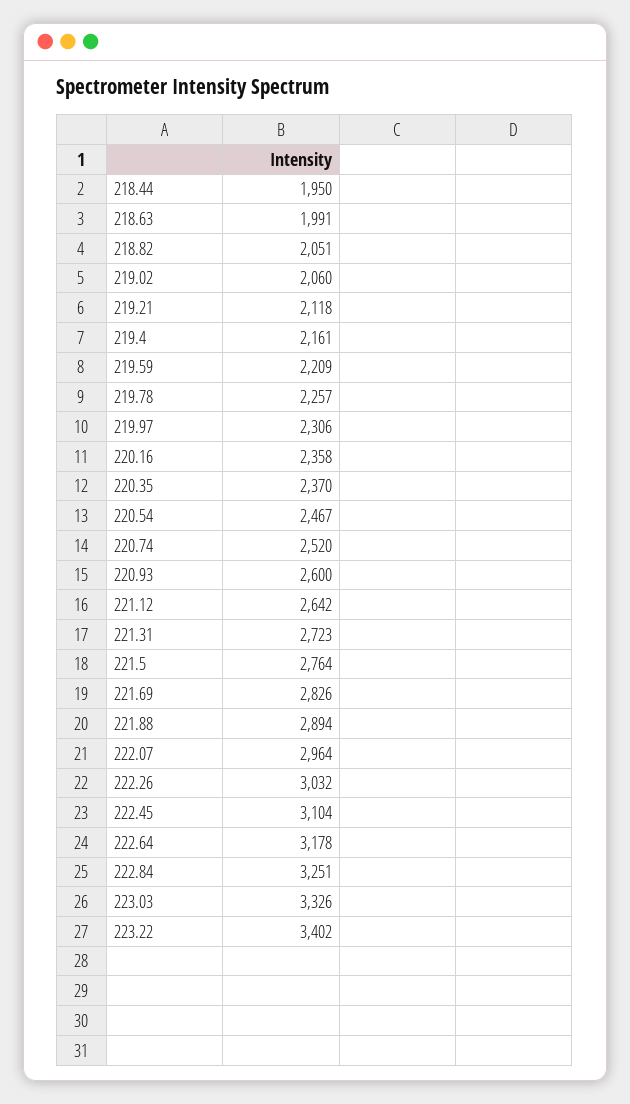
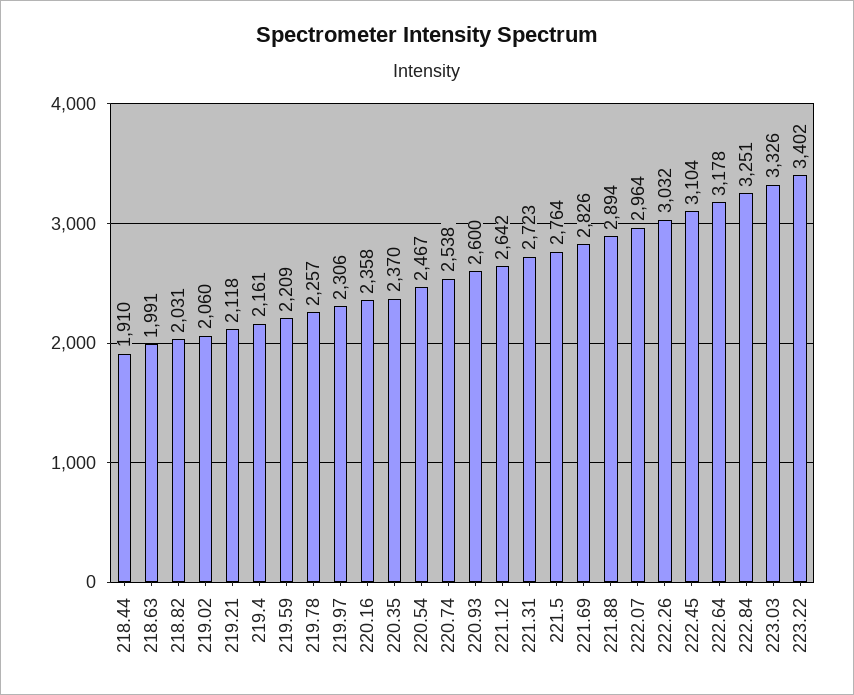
  {
-   "218.44": 1950,
+   "218.44": 1910,
    "218.63": 1991,
-   "218.82": 2051,
+   "218.82": 2031,
    "219.02": 2060,
    "219.21": 2118,
    "219.4": 2161,
    "219.59": 2209,
    "219.78": 2257,
    "219.97": 2306,
    "220.16": 2358,
    "220.35": 2370,
    "220.54": 2467,
-   "220.74": 2520,
+   "220.74": 2538,
    "220.93": 2600,
    "221.12": 2642,
    "221.31": 2723,
    "221.5": 2764,
    "221.69": 2826,
    "221.88": 2894,
    "222.07": 2964,
    "222.26": 3032,
    "222.45": 3104,
    "222.64": 3178,
    "222.84": 3251,
    "223.03": 3326,
    "223.22": 3402
  }

